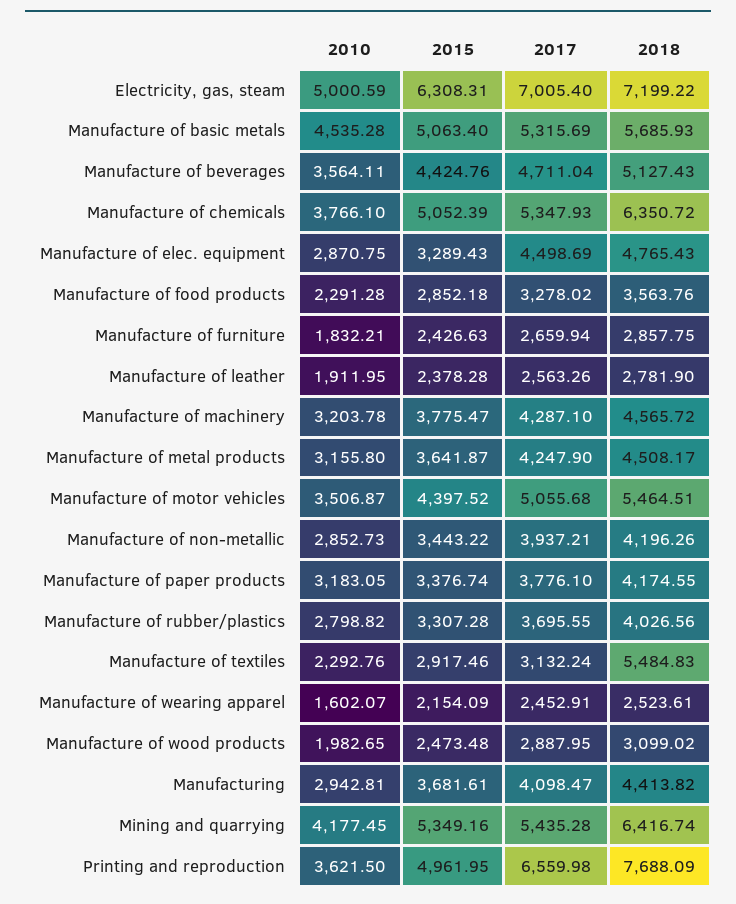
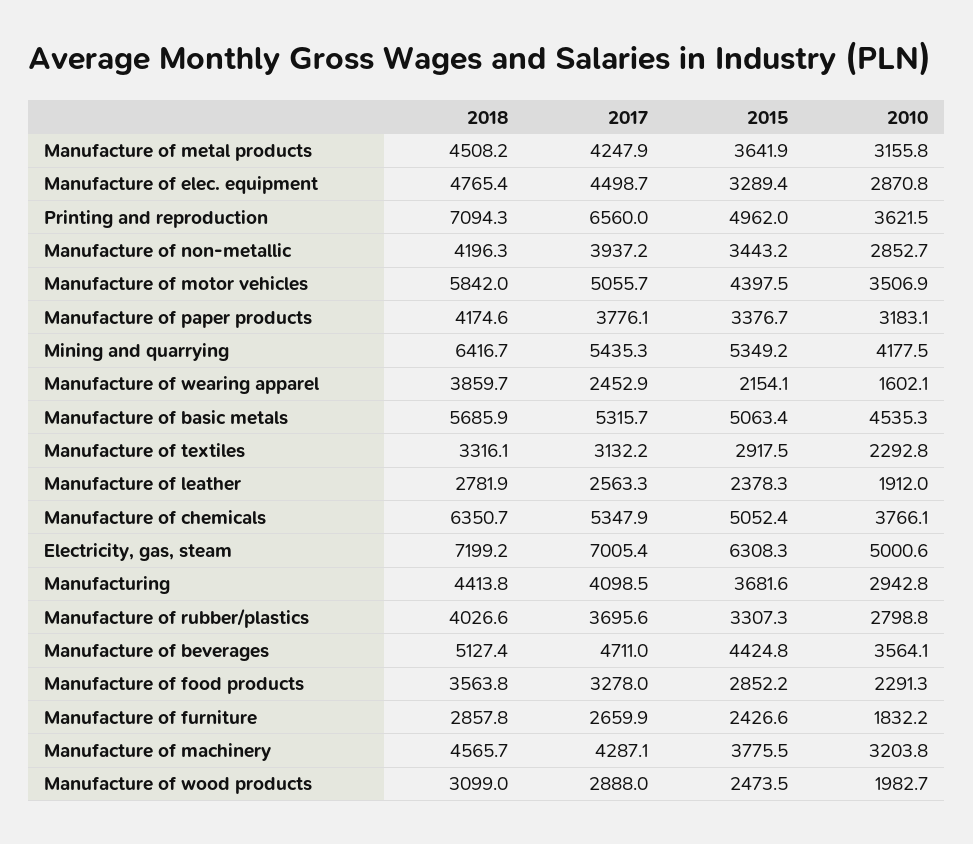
  {
    "2010": {
      "Electricity, gas, steam": 5000.59,
      "Manufacture of basic metals": 4535.28,
      "Manufacture of beverages": 3564.11,
      "Manufacture of chemicals": 3766.1,
      "Manufacture of elec. equipment": 2870.75,
      "Manufacture of food products": 2291.28,
      "Manufacture of furniture": 1832.21,
      "Manufacture of leather": 1911.95,
      "Manufacture of machinery": 3203.78,
      "Manufacture of metal products": 3155.8,
      "Manufacture of motor vehicles": 3506.87,
      "Manufacture of non-metallic": 2852.73,
      "Manufacture of paper products": 3183.05,
      "Manufacture of rubber/plastics": 2798.82,
      "Manufacture of textiles": 2292.76,
      "Manufacture of wearing apparel": 1602.07,
      "Manufacture of wood products": 1982.65,
      "Manufacturing": 2942.81,
      "Mining and quarrying": 4177.45,
      "Printing and reproduction": 3621.5
    },
    "2015": {
      "Electricity, gas, steam": 6308.31,
      "Manufacture of basic metals": 5063.4,
      "Manufacture of beverages": 4424.76,
      "Manufacture of chemicals": 5052.39,
      "Manufacture of elec. equipment": 3289.43,
      "Manufacture of food products": 2852.18,
      "Manufacture of furniture": 2426.63,
      "Manufacture of leather": 2378.28,
      "Manufacture of machinery": 3775.47,
      "Manufacture of metal products": 3641.87,
      "Manufacture of motor vehicles": 4397.52,
      "Manufacture of non-metallic": 3443.22,
      "Manufacture of paper products": 3376.74,
      "Manufacture of rubber/plastics": 3307.28,
      "Manufacture of textiles": 2917.46,
      "Manufacture of wearing apparel": 2154.09,
      "Manufacture of wood products": 2473.48,
      "Manufacturing": 3681.61,
      "Mining and quarrying": 5349.16,
      "Printing and reproduction": 4961.95
    },
    "2017": {
      "Electricity, gas, steam": 7005.4,
      "Manufacture of basic metals": 5315.69,
      "Manufacture of beverages": 4711.04,
      "Manufacture of chemicals": 5347.93,
      "Manufacture of elec. equipment": 4498.69,
      "Manufacture of food products": 3278.02,
      "Manufacture of furniture": 2659.94,
      "Manufacture of leather": 2563.26,
      "Manufacture of machinery": 4287.1,
      "Manufacture of metal products": 4247.9,
      "Manufacture of motor vehicles": 5055.68,
      "Manufacture of non-metallic": 3937.21,
      "Manufacture of paper products": 3776.1,
      "Manufacture of rubber/plastics": 3695.55,
      "Manufacture of textiles": 3132.24,
      "Manufacture of wearing apparel": 2452.91,
      "Manufacture of wood products": 2887.95,
      "Manufacturing": 4098.47,
      "Mining and quarrying": 5435.28,
      "Printing and reproduction": 6559.98
    },
    "2018": {
      "Electricity, gas, steam": 7199.22,
      "Manufacture of basic metals": 5685.93,
      "Manufacture of beverages": 5127.43,
      "Manufacture of chemicals": 6350.72,
      "Manufacture of elec. equipment": 4765.43,
      "Manufacture of food products": 3563.76,
      "Manufacture of furniture": 2857.75,
      "Manufacture of leather": 2781.9,
      "Manufacture of machinery": 4565.72,
      "Manufacture of metal products": 4508.17,
-     "Manufacture of motor vehicles": 5464.51,
+     "Manufacture of motor vehicles": 5842,
      "Manufacture of non-metallic": 4196.26,
      "Manufacture of paper products": 4174.55,
      "Manufacture of rubber/plastics": 4026.56,
-     "Manufacture of textiles": 5484.83,
+     "Manufacture of textiles": 3316.1,
-     "Manufacture of wearing apparel": 2523.61,
+     "Manufacture of wearing apparel": 3859.7,
      "Manufacture of wood products": 3099.02,
      "Manufacturing": 4413.82,
      "Mining and quarrying": 6416.74,
-     "Printing and reproduction": 7688.09
+     "Printing and reproduction": 7094.3
    }
  }

